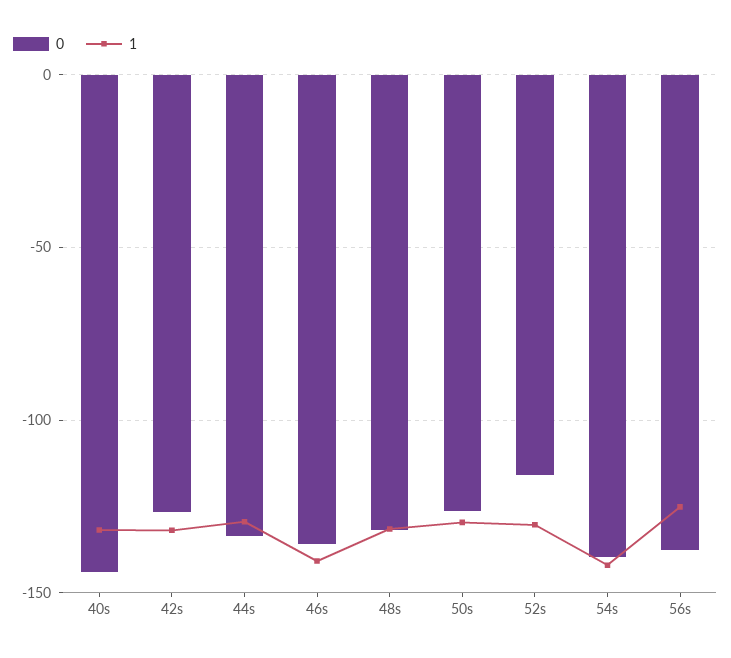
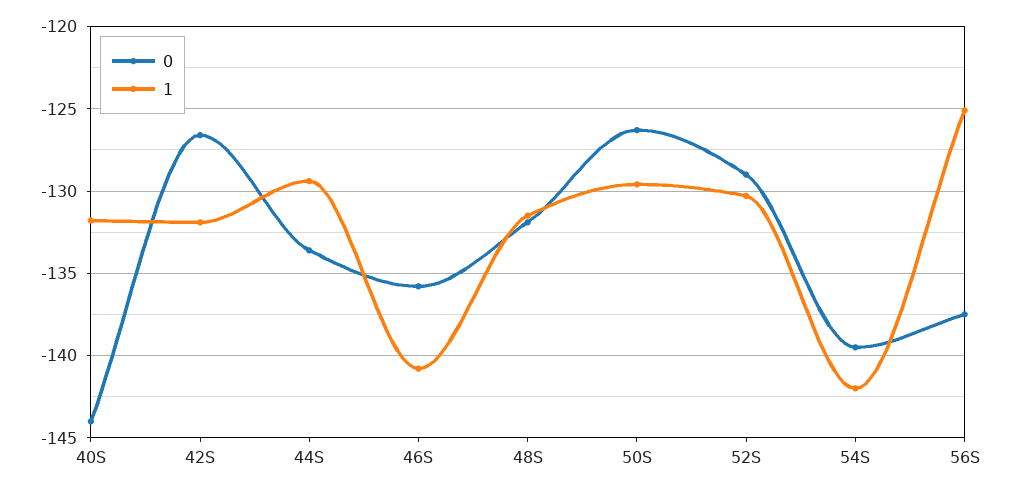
  {
    "0": {
      "40s": -144,
      "42s": -126.5,
      "44s": -133.5,
      "46s": -136,
      "48s": -132,
      "50s": -126.5,
-     "52s": -115,
+     "52s": -129,
      "54s": -139.5,
      "56s": -137.5
    },
    "1": {
      "40s": -132,
      "42s": -132,
      "44s": -129.5,
      "46s": -141,
      "48s": -131.5,
      "50s": -129.5,
      "52s": -130.5,
      "54s": -142,
      "56s": -125
    }
  }

